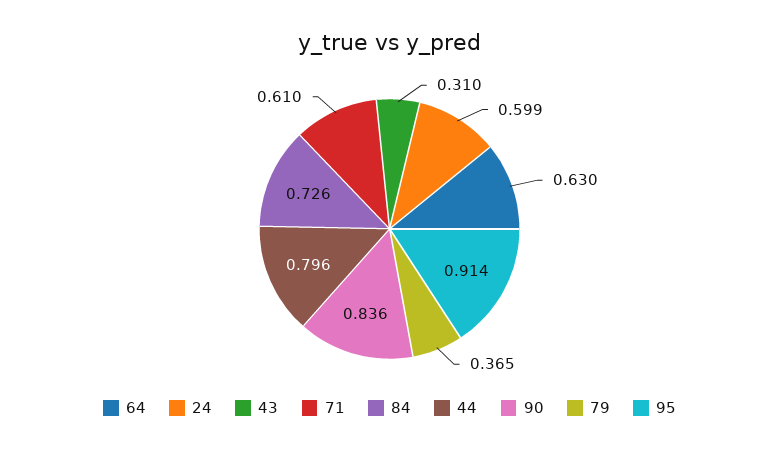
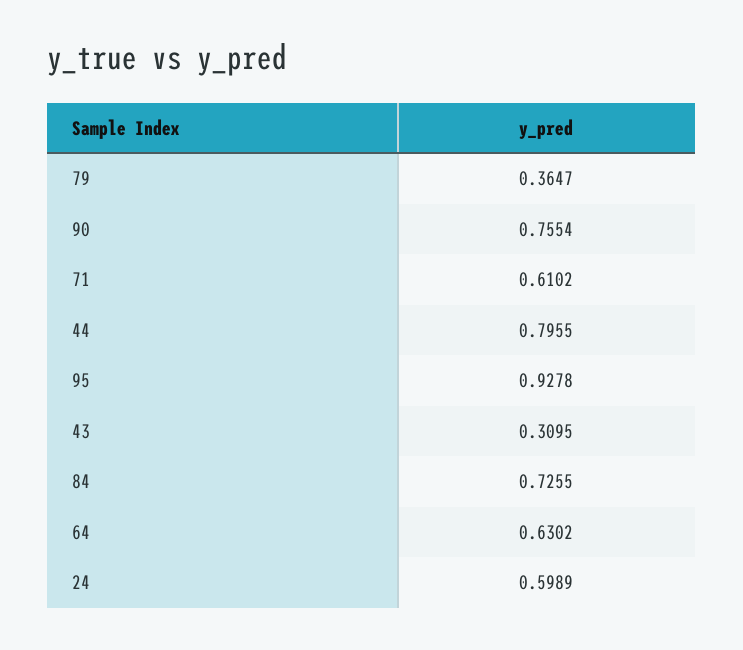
  {
    "64": 0.6302,
    "24": 0.5989,
    "43": 0.3095,
    "71": 0.6102,
    "84": 0.7255,
    "44": 0.7955,
-   "90": 0.836,
+   "90": 0.7554,
    "79": 0.3647,
-   "95": 0.914
+   "95": 0.9278
  }

